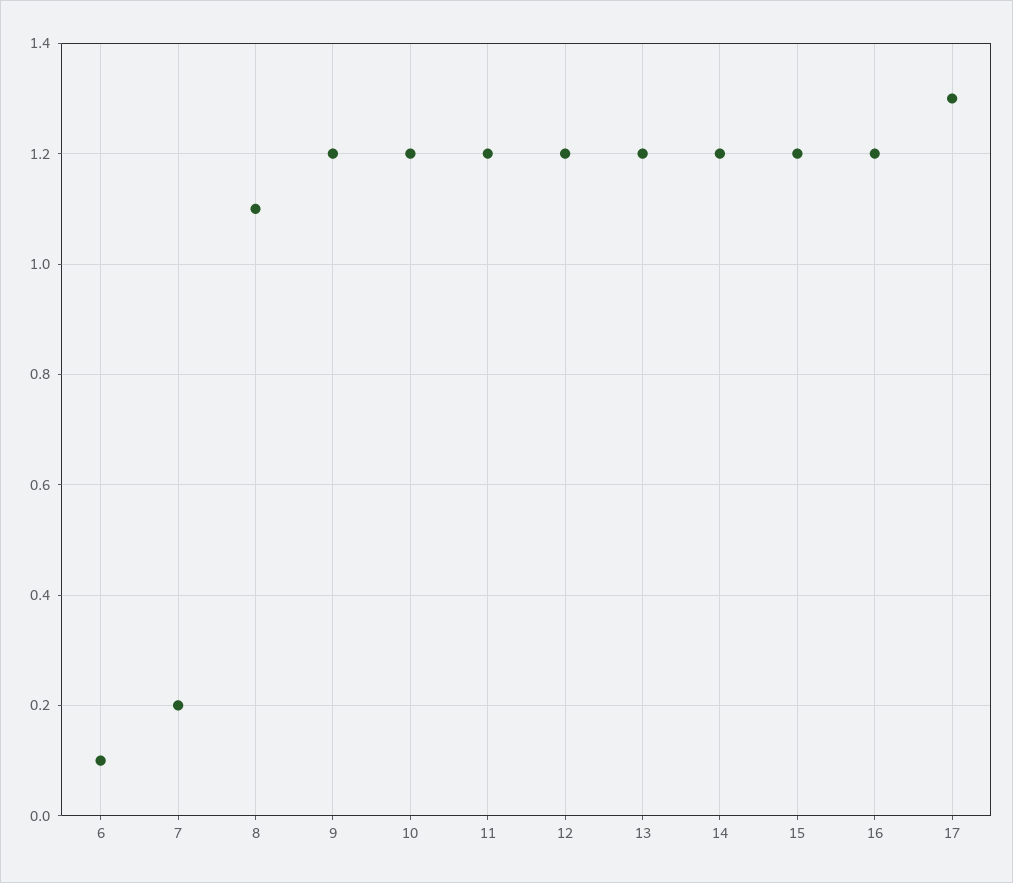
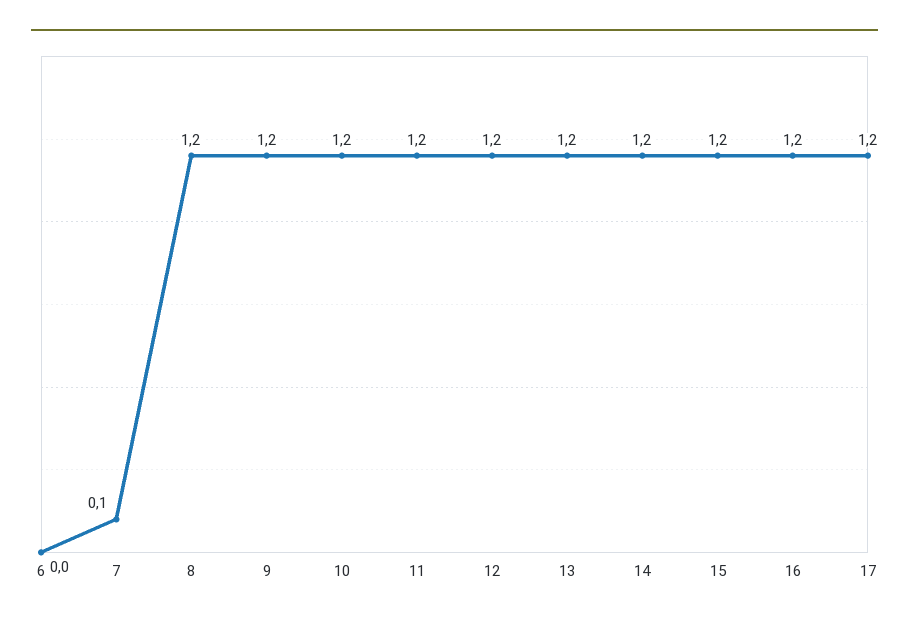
  {
-   "6": 0.1,
+   "6": 0,
-   "7": 0.2,
+   "7": 0.1,
-   "8": 1.1,
+   "8": 1.2,
    "9": 1.2,
    "10": 1.2,
    "11": 1.2,
    "12": 1.2,
    "13": 1.2,
    "14": 1.2,
    "15": 1.2,
    "16": 1.2,
-   "17": 1.3
+   "17": 1.2
  }

